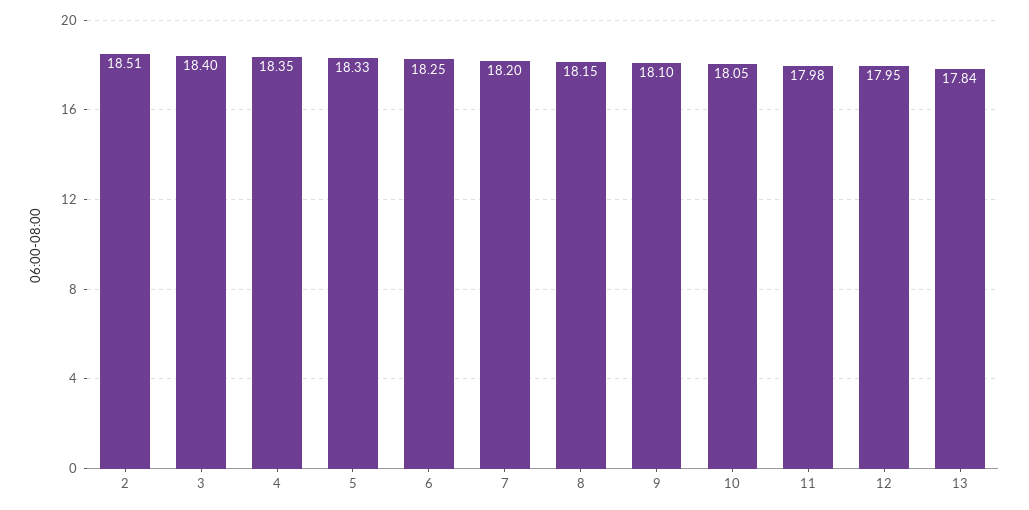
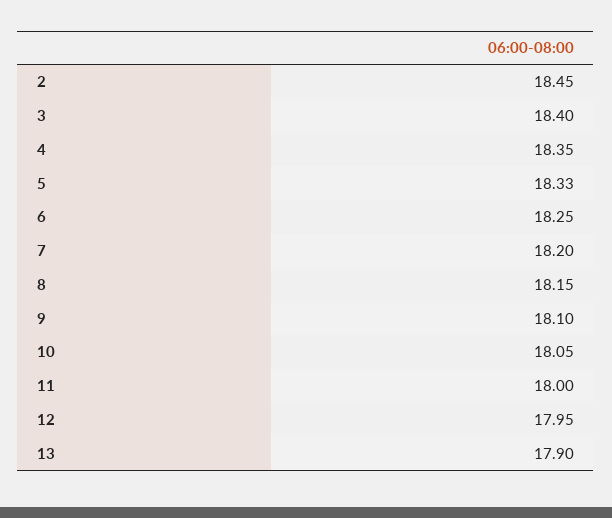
  {
-   "2": 18.51,
+   "2": 18.45,
    "3": 18.4,
    "4": 18.35,
    "5": 18.33,
    "6": 18.25,
    "7": 18.2,
    "8": 18.15,
    "9": 18.1,
    "10": 18.05,
-   "11": 17.98,
+   "11": 18,
    "12": 17.95,
-   "13": 17.84
+   "13": 17.9
  }

